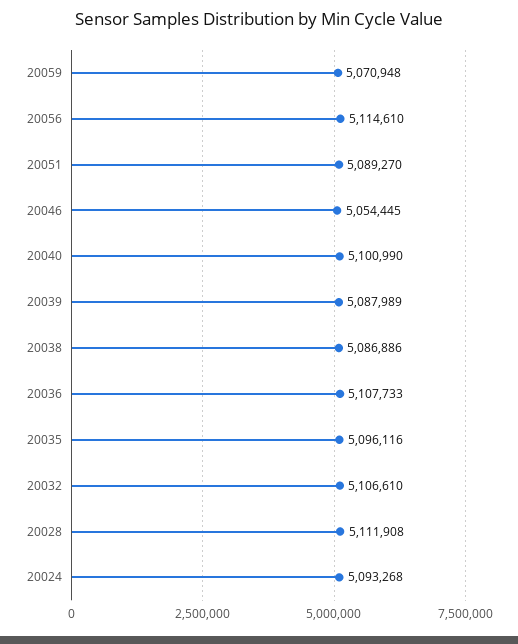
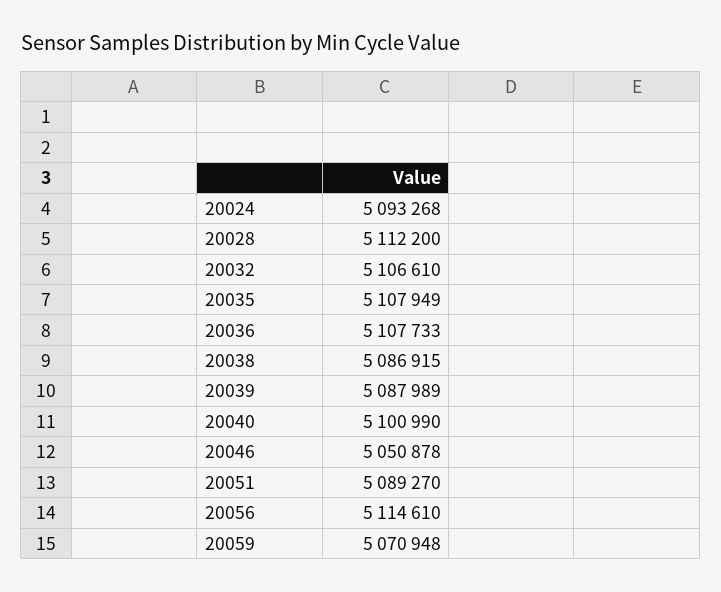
  {
    "20059": 5070948,
    "20056": 5114610,
    "20051": 5089270,
-   "20046": 5054445,
+   "20046": 5050878,
    "20040": 5100990,
    "20039": 5087989,
-   "20038": 5086886,
+   "20038": 5086915,
    "20036": 5107733,
-   "20035": 5096116,
+   "20035": 5107949,
    "20032": 5106610,
-   "20028": 5111908,
+   "20028": 5112200,
    "20024": 5093268
  }

